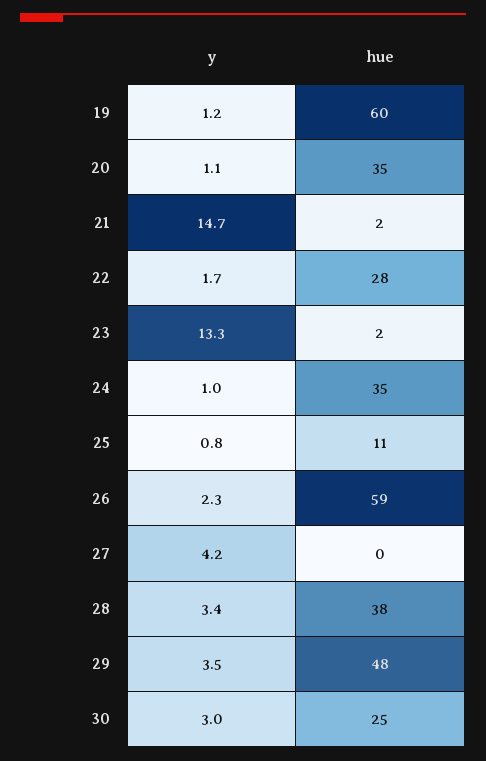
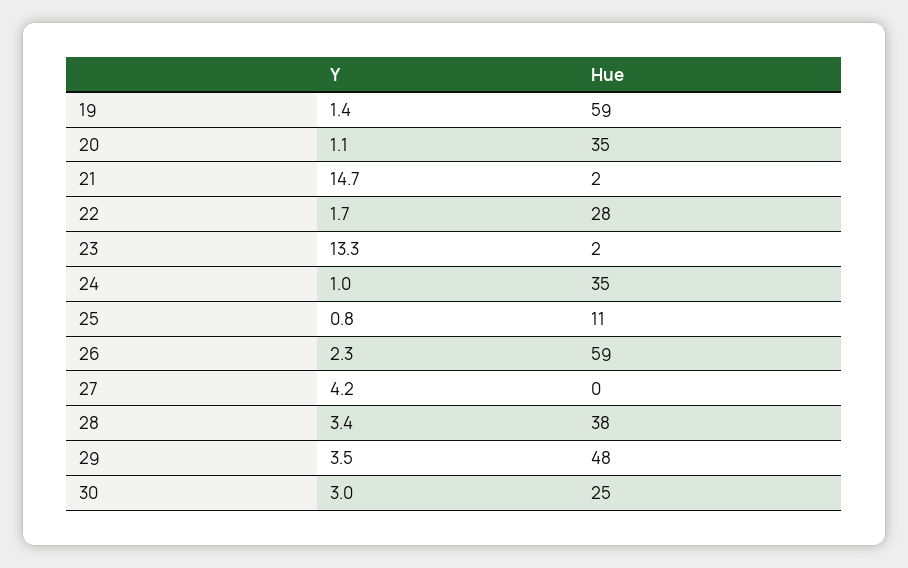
  {
    "y": {
-     "19": 1.2,
+     "19": 1.4,
      "20": 1.1,
      "21": 14.7,
      "22": 1.7,
      "23": 13.3,
      "24": 1,
      "25": 0.8,
      "26": 2.3,
      "27": 4.2,
      "28": 3.4,
      "29": 3.5,
      "30": 3
    },
    "hue": {
-     "19": 60,
+     "19": 59,
      "20": 35,
      "21": 2,
      "22": 28,
      "23": 2,
      "24": 35,
      "25": 11,
      "26": 59,
      "27": 0,
      "28": 38,
      "29": 48,
      "30": 25
    }
  }

